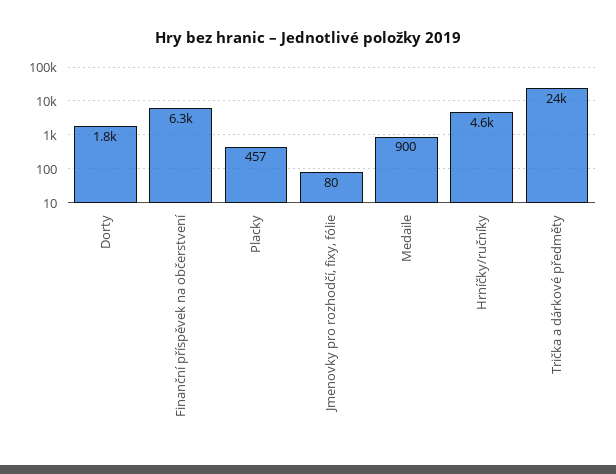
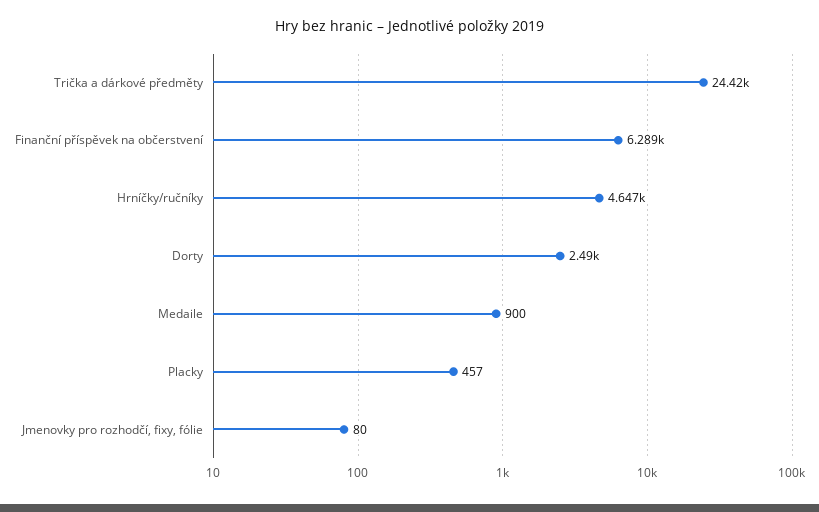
  {
-   "Dorty": 1800,
+   "Dorty": 2490,
    "Finanční příspěvek na občerstvení": 6289,
    "Placky": 457,
    "Jmenovky pro rozhodčí, fixy, fólie": 80,
    "Medaile": 900,
    "Hrníčky/ručníky": 4647,
    "Trička a dárkové předměty": 24420
  }

